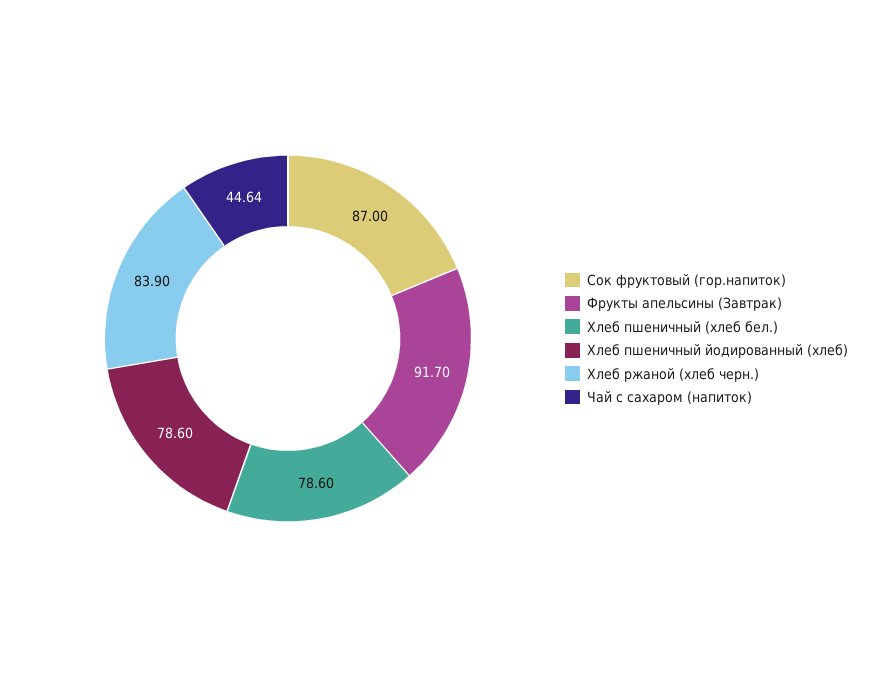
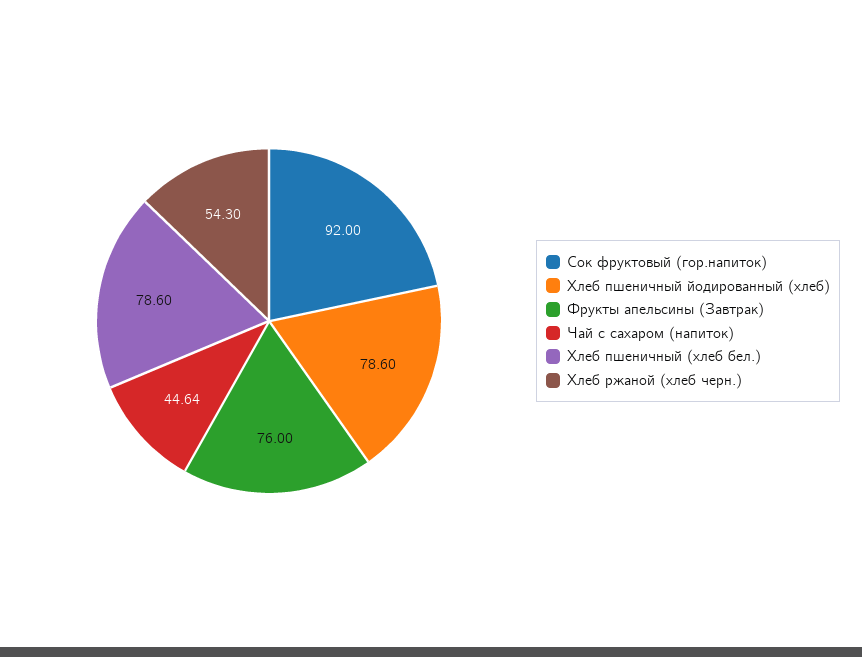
  {
-   "Сок фруктовый (гор.напиток)": 87,
+   "Сок фруктовый (гор.напиток)": 92,
-   "Фрукты апельсины (Завтрак)": 91.7,
+   "Фрукты апельсины (Завтрак)": 76,
    "Хлеб пшеничный (хлеб бел.)": 78.6,
    "Хлеб пшеничный йодированный (хлеб)": 78.6,
-   "Хлеб ржаной (хлеб черн.)": 83.9,
+   "Хлеб ржаной (хлеб черн.)": 54.3,
    "Чай с сахаром (напиток)": 44.64
  }

